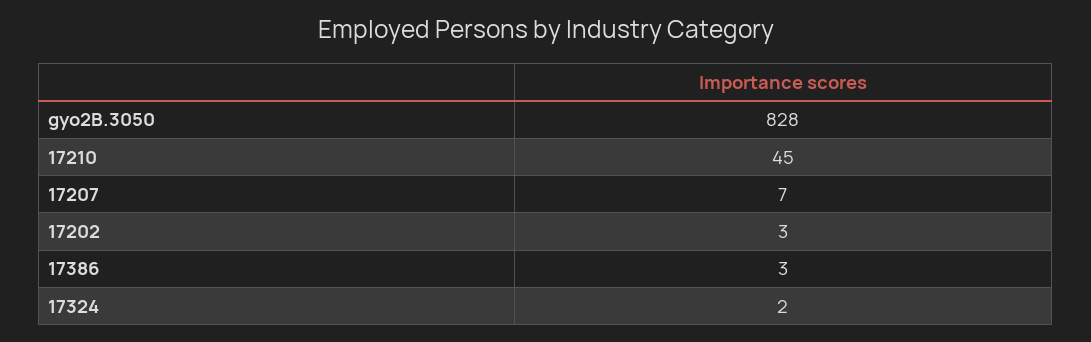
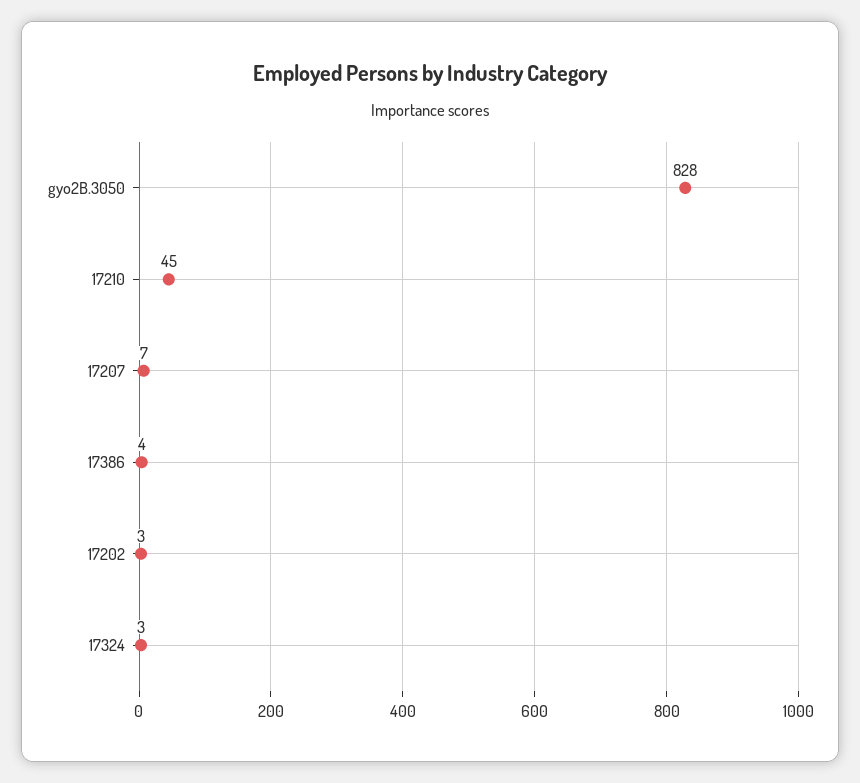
  {
    "gyo2B.3050": 828,
    "17210": 45,
    "17207": 7,
    "17202": 3,
-   "17386": 3,
+   "17386": 4,
-   "17324": 2
+   "17324": 3
  }

